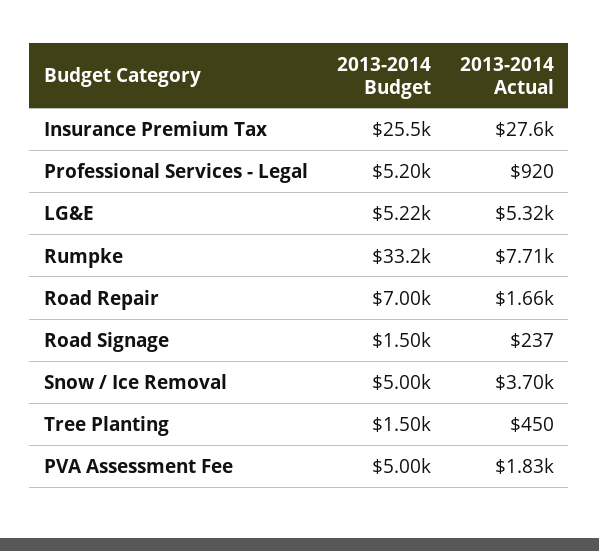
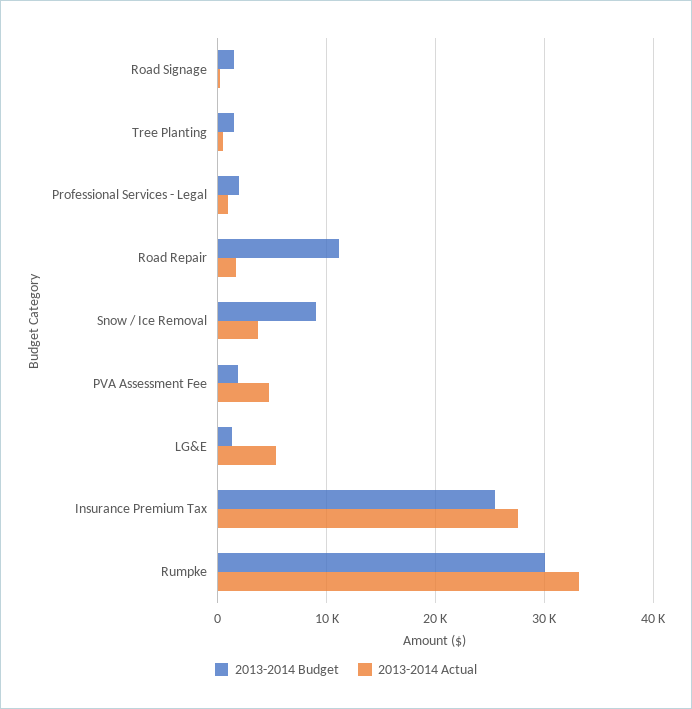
  {
    "2013-2014 Budget": {
      "Insurance Premium Tax": 25500,
-     "Professional Services - Legal": 5200,
+     "Professional Services - Legal": 2000,
-     "LG&E": 5220,
+     "LG&E": 1000,
-     "Rumpke": 33200,
+     "Rumpke": 30000,
-     "Road Repair": 7000,
+     "Road Repair": 11000,
      "Road Signage": 1500,
-     "Snow / Ice Removal": 5000,
+     "Snow / Ice Removal": 9000,
      "Tree Planting": 1500,
-     "PVA Assessment Fee": 5000
+     "PVA Assessment Fee": 2000
    },
    "2013-2014 Actual": {
      "Insurance Premium Tax": 27600,
      "Professional Services - Legal": 920,
      "LG&E": 5320,
-     "Rumpke": 7710,
+     "Rumpke": 33000,
      "Road Repair": 1660,
      "Road Signage": 237,
      "Snow / Ice Removal": 3700,
      "Tree Planting": 450,
-     "PVA Assessment Fee": 1830
+     "PVA Assessment Fee": 5000
    }
  }

